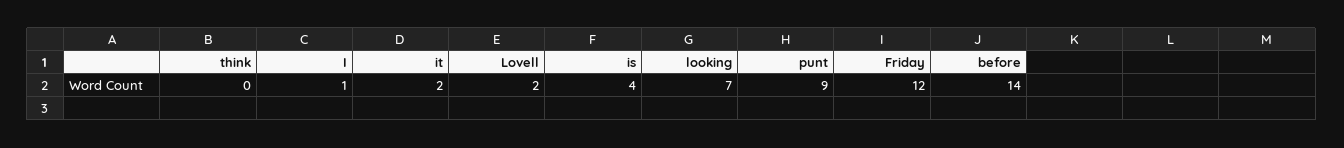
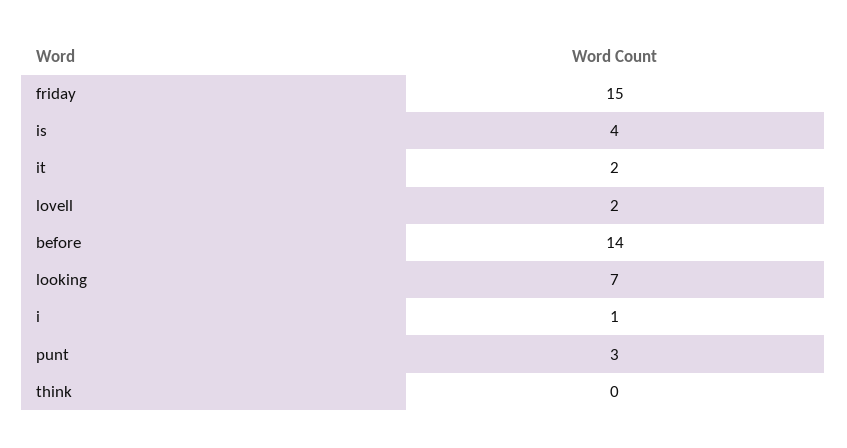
  {
    "think": 0,
    "I": 1,
    "it": 2,
    "Lovell": 2,
    "is": 4,
    "looking": 7,
-   "punt": 9,
+   "punt": 3,
-   "Friday": 12,
+   "Friday": 15,
    "before": 14
  }

